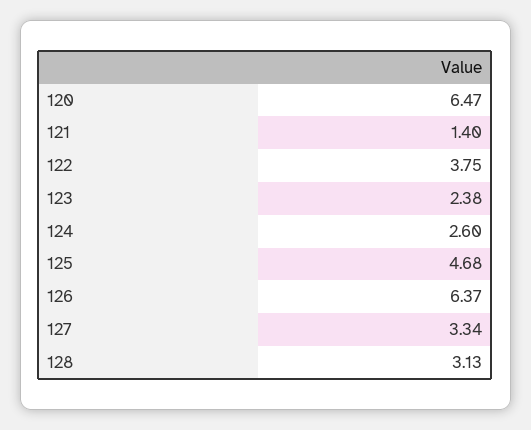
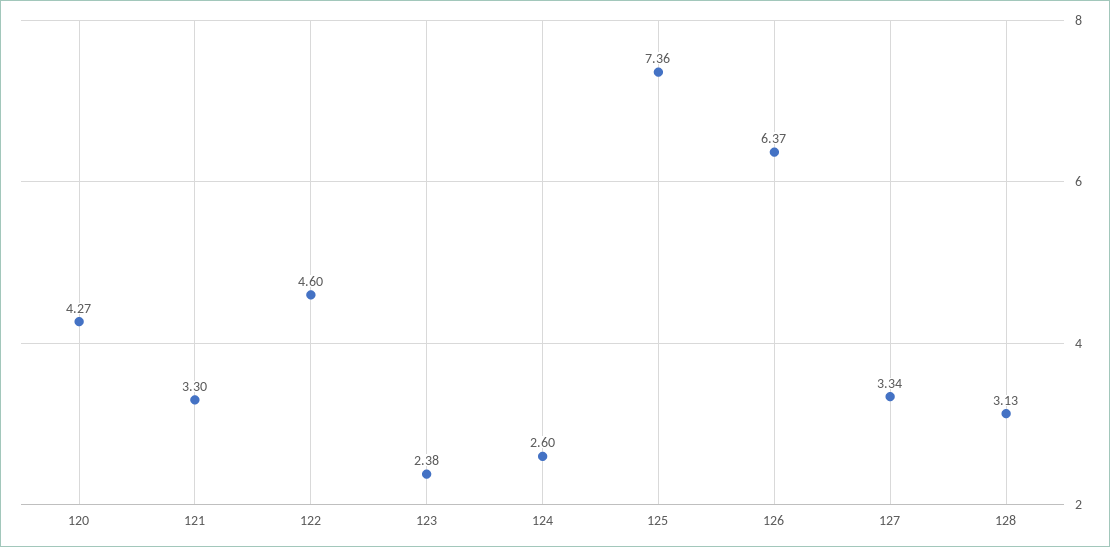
  {
-   "120": 6.47,
+   "120": 4.27,
-   "121": 1.4,
+   "121": 3.3,
-   "122": 3.75,
+   "122": 4.6,
    "123": 2.38,
    "124": 2.6,
-   "125": 4.68,
+   "125": 7.36,
    "126": 6.37,
    "127": 3.34,
    "128": 3.13
  }

